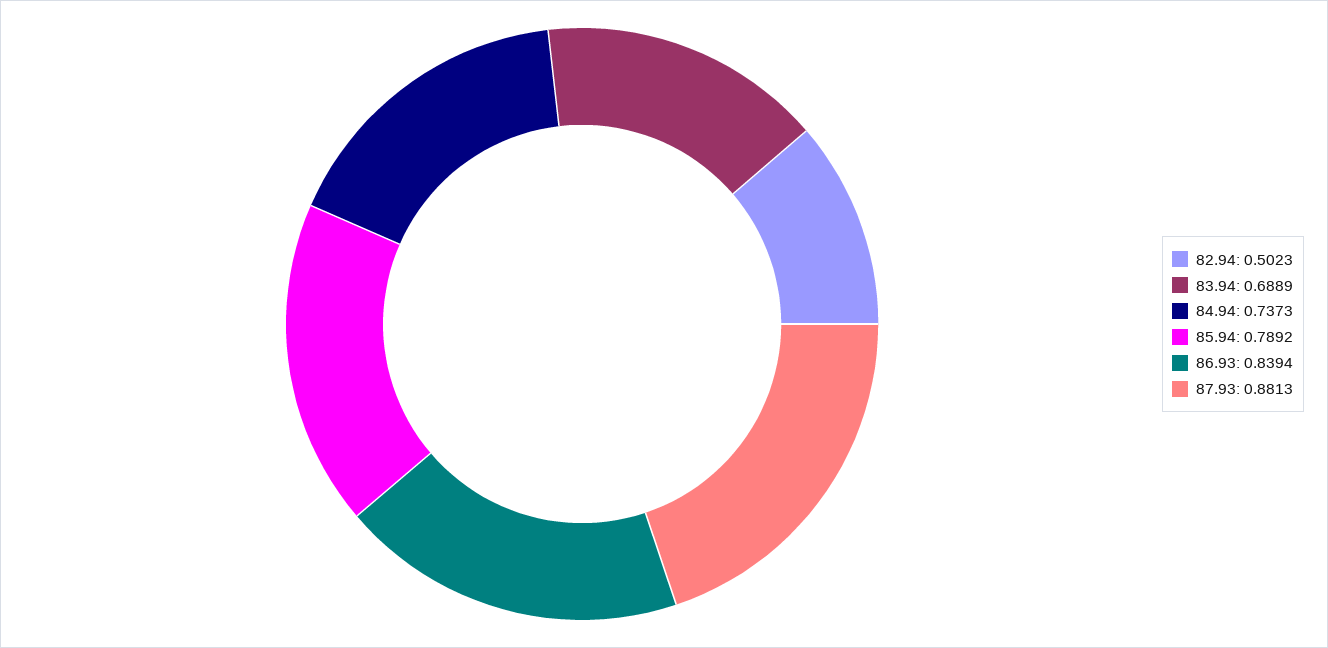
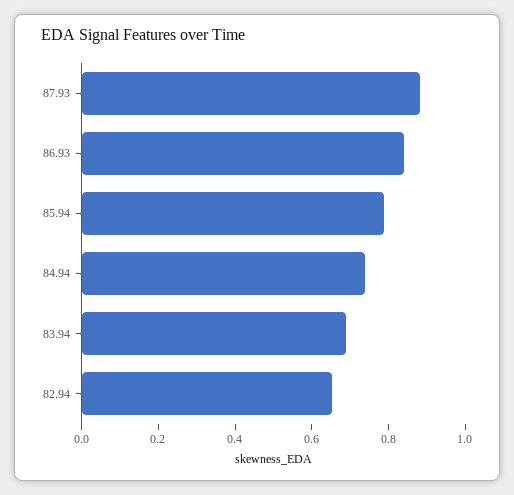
  {
-   "82.94": 0.5023,
+   "82.94": 0.65,
    "83.94": 0.6889,
    "84.94": 0.7373,
    "85.94": 0.7892,
    "86.93": 0.8394,
    "87.93": 0.8813
  }

